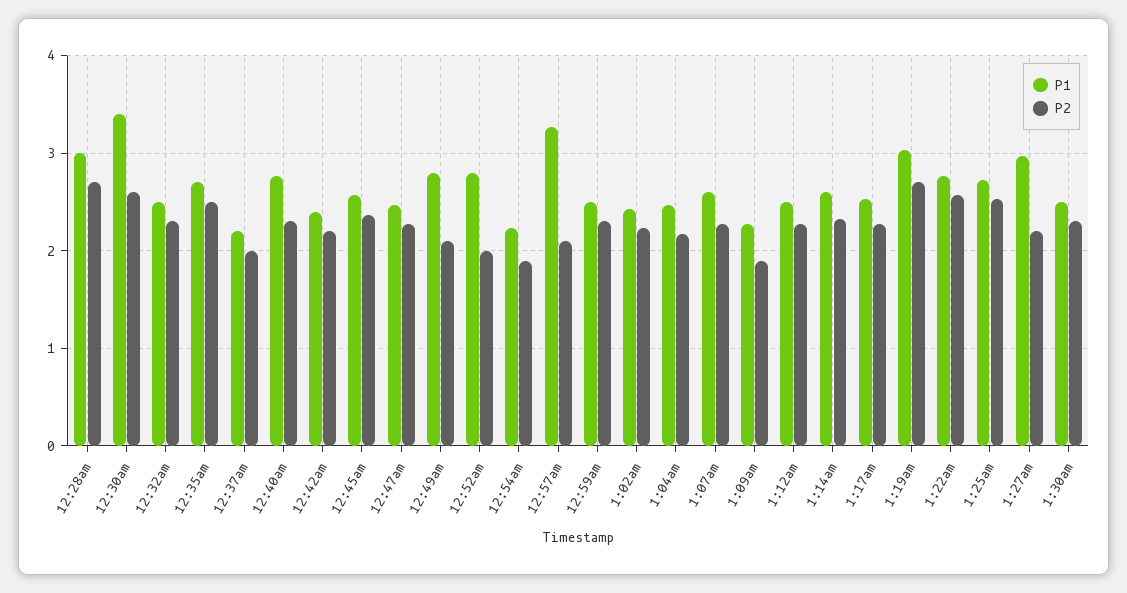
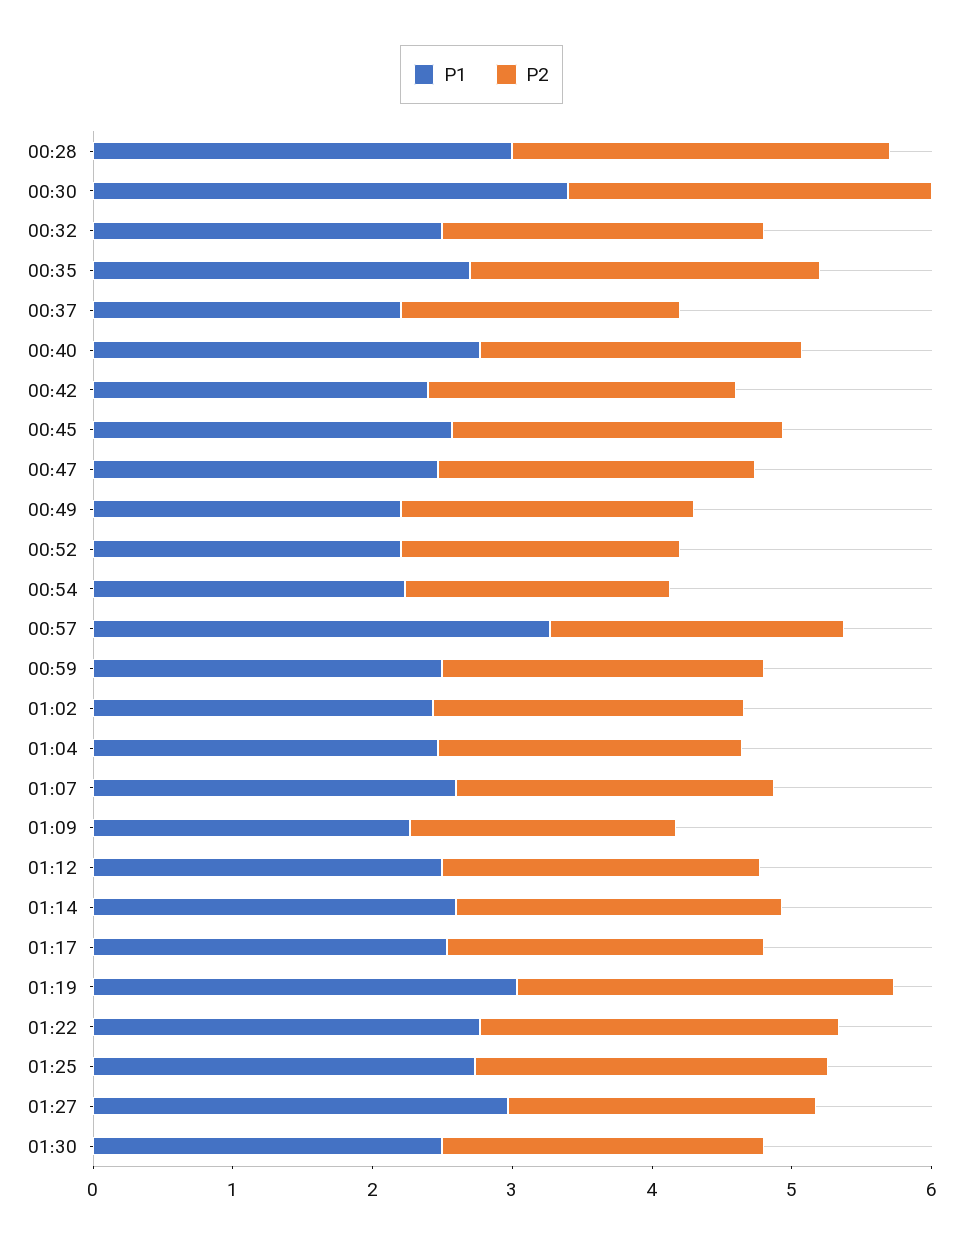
  {
    "P1": {
      "12:28am": 3,
      "12:30am": 3.4,
      "12:32am": 2.5,
      "12:35am": 2.7,
      "12:37am": 2.2,
      "12:40am": 2.8,
      "12:42am": 2.4,
      "12:45am": 2.6,
      "12:47am": 2.5,
-     "12:49am": 2.8,
+     "12:49am": 2.2,
-     "12:52am": 2.8,
+     "12:52am": 2.2,
      "12:54am": 2.2,
      "12:57am": 3.3,
      "12:59am": 2.5,
      "1:02am": 2.4,
      "1:04am": 2.5,
      "1:07am": 2.6,
      "1:09am": 2.3,
      "1:12am": 2.5,
      "1:14am": 2.6,
      "1:17am": 2.5,
      "1:19am": 3,
      "1:22am": 2.8,
      "1:25am": 2.7,
      "1:27am": 3,
      "1:30am": 2.5
    },
    "P2": {
      "12:28am": 2.7,
      "12:30am": 2.6,
      "12:32am": 2.3,
      "12:35am": 2.5,
      "12:37am": 2,
      "12:40am": 2.3,
      "12:42am": 2.2,
      "12:45am": 2.4,
      "12:47am": 2.3,
      "12:49am": 2.1,
      "12:52am": 2,
      "12:54am": 1.9,
      "12:57am": 2.1,
      "12:59am": 2.3,
      "1:02am": 2.2,
      "1:04am": 2.2,
      "1:07am": 2.3,
      "1:09am": 1.9,
      "1:12am": 2.3,
      "1:14am": 2.3,
      "1:17am": 2.3,
      "1:19am": 2.7,
      "1:22am": 2.6,
      "1:25am": 2.5,
      "1:27am": 2.2,
      "1:30am": 2.3
    }
  }

